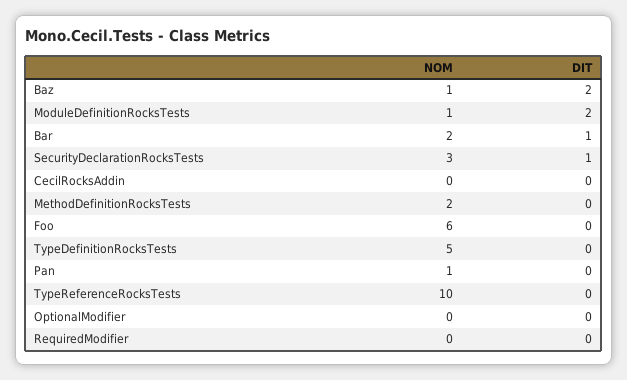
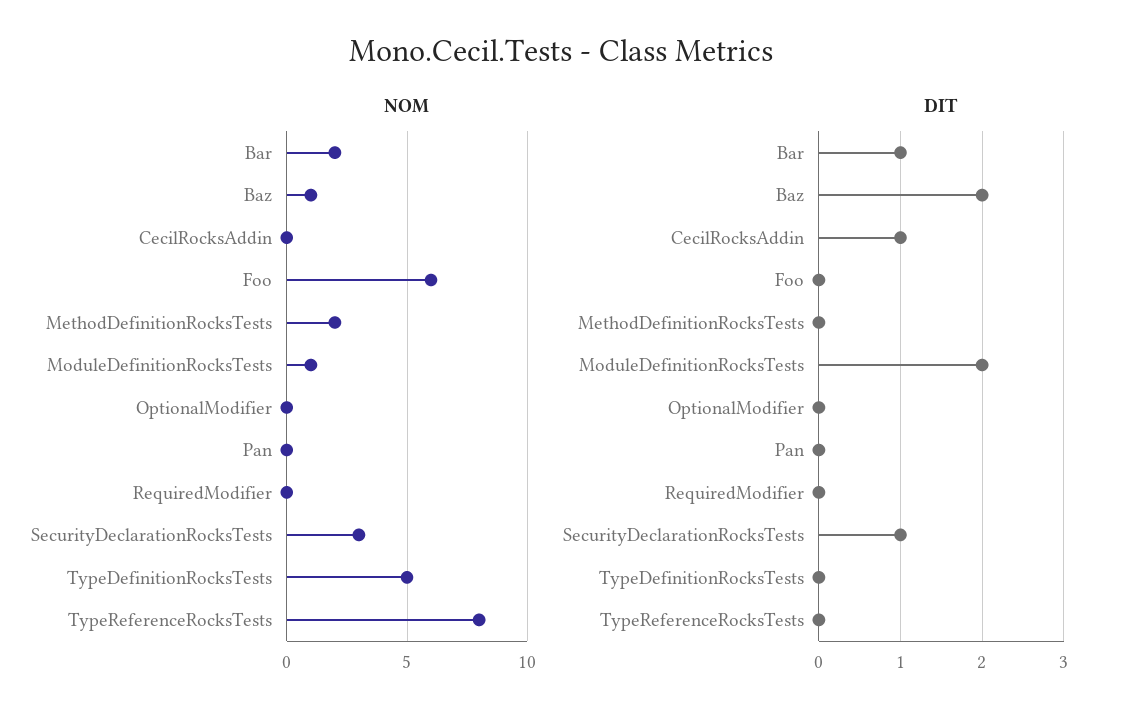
  {
    "NOM": {
      "Baz": 1,
      "ModuleDefinitionRocksTests": 1,
      "Bar": 2,
      "SecurityDeclarationRocksTests": 3,
      "CecilRocksAddin": 0,
      "MethodDefinitionRocksTests": 2,
      "Foo": 6,
      "TypeDefinitionRocksTests": 5,
-     "Pan": 1,
+     "Pan": 0,
-     "TypeReferenceRocksTests": 10,
+     "TypeReferenceRocksTests": 8,
      "OptionalModifier": 0,
      "RequiredModifier": 0
    },
    "DIT": {
      "Baz": 2,
      "ModuleDefinitionRocksTests": 2,
      "Bar": 1,
      "SecurityDeclarationRocksTests": 1,
-     "CecilRocksAddin": 0,
+     "CecilRocksAddin": 1,
      "MethodDefinitionRocksTests": 0,
      "Foo": 0,
      "TypeDefinitionRocksTests": 0,
      "Pan": 0,
      "TypeReferenceRocksTests": 0,
      "OptionalModifier": 0,
      "RequiredModifier": 0
    }
  }

